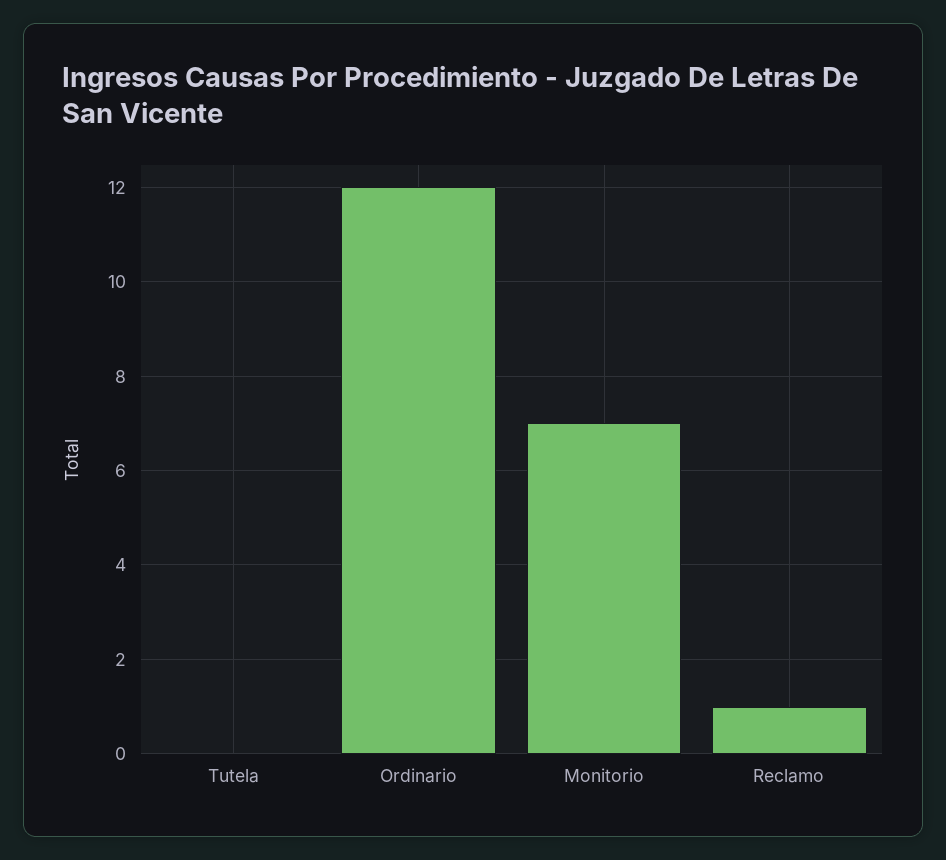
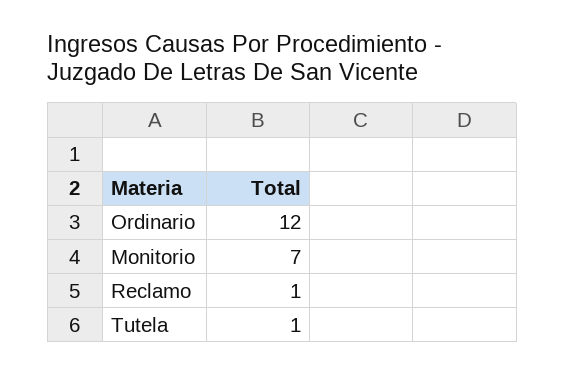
  {
-   "Tutela": 0,
+   "Tutela": 1,
    "Ordinario": 12,
    "Monitorio": 7,
    "Reclamo": 1
  }

